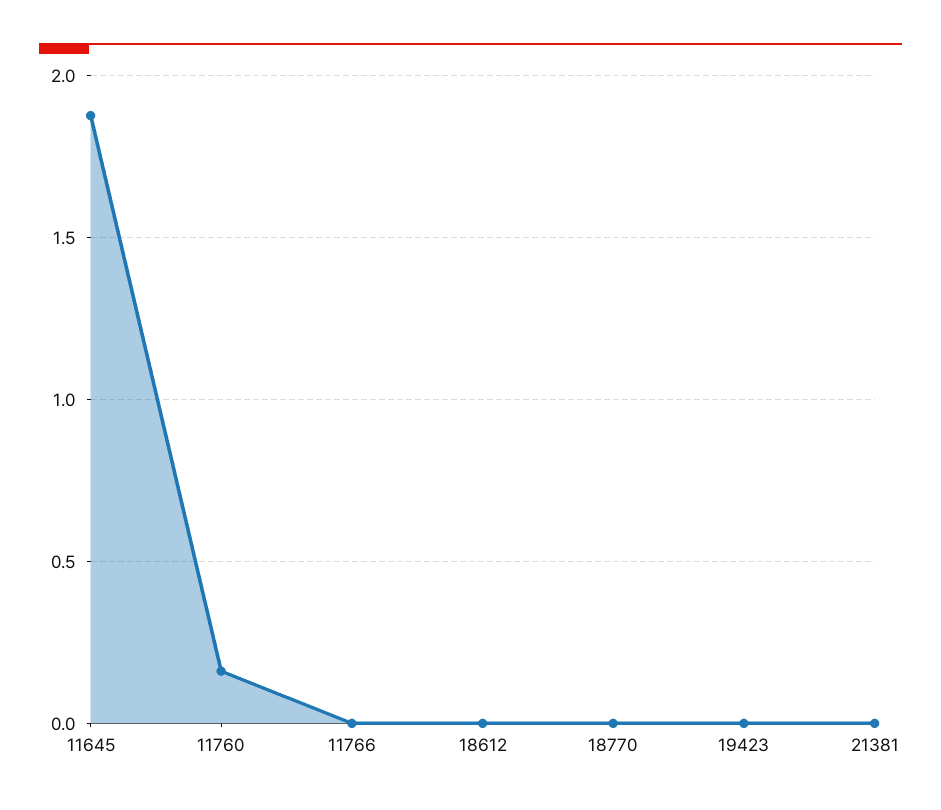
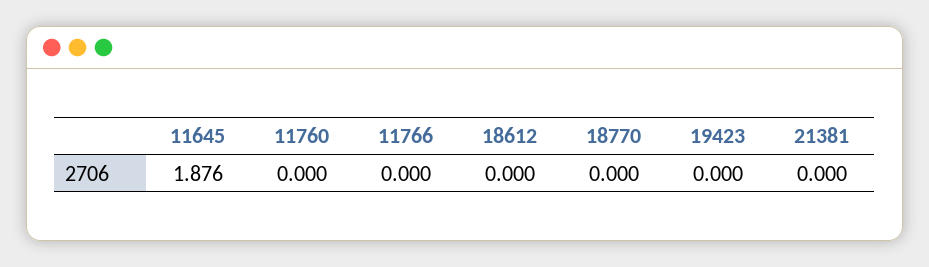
  {
    "11645": 1.876,
-   "11760": 0.15,
+   "11760": 0,
    "11766": 0,
    "18612": 0,
    "18770": 0,
    "19423": 0,
    "21381": 0
  }

